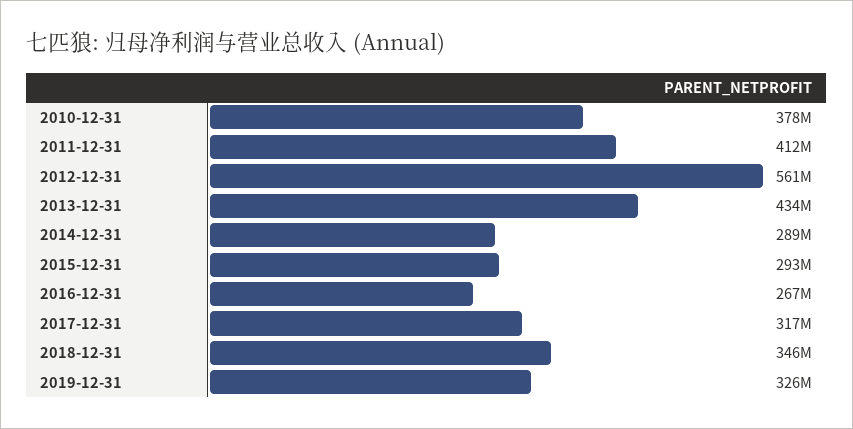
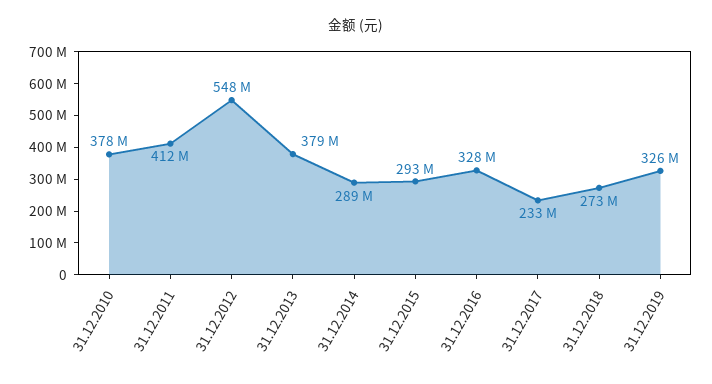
  {
    "2010-12-31": 378000000,
    "2011-12-31": 412000000,
-   "2012-12-31": 561000000,
+   "2012-12-31": 548000000,
-   "2013-12-31": 434000000,
+   "2013-12-31": 379000000,
    "2014-12-31": 289000000,
    "2015-12-31": 293000000,
-   "2016-12-31": 267000000,
+   "2016-12-31": 328000000,
-   "2017-12-31": 317000000,
+   "2017-12-31": 233000000,
-   "2018-12-31": 346000000,
+   "2018-12-31": 273000000,
    "2019-12-31": 326000000
  }

